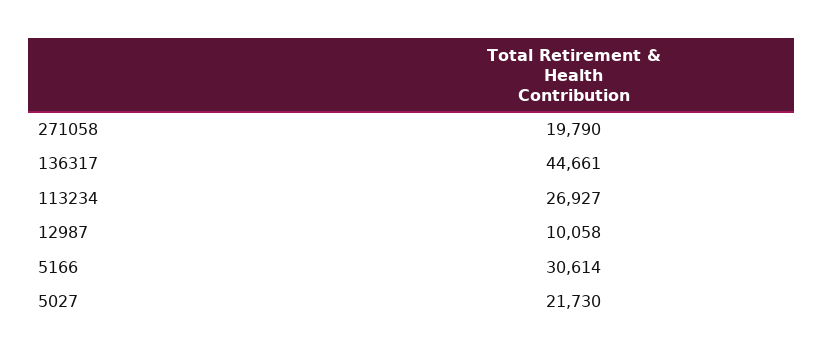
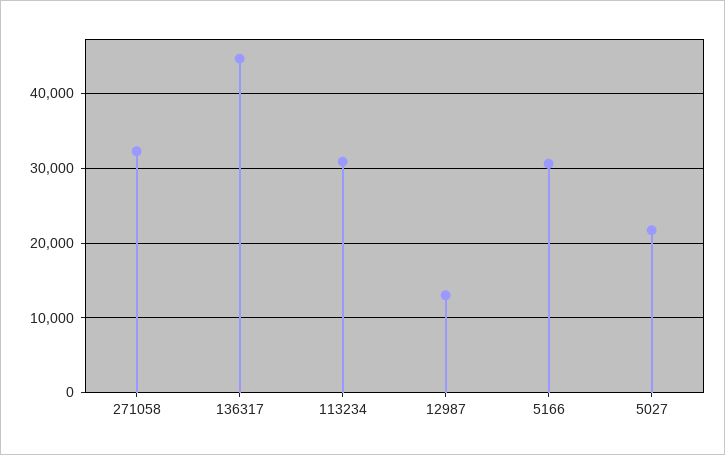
  {
-   "271058": 19790,
+   "271058": 32000,
    "136317": 44661,
-   "113234": 26927,
+   "113234": 31000,
-   "12987": 10058,
+   "12987": 13000,
    "5166": 30614,
    "5027": 21730
  }

